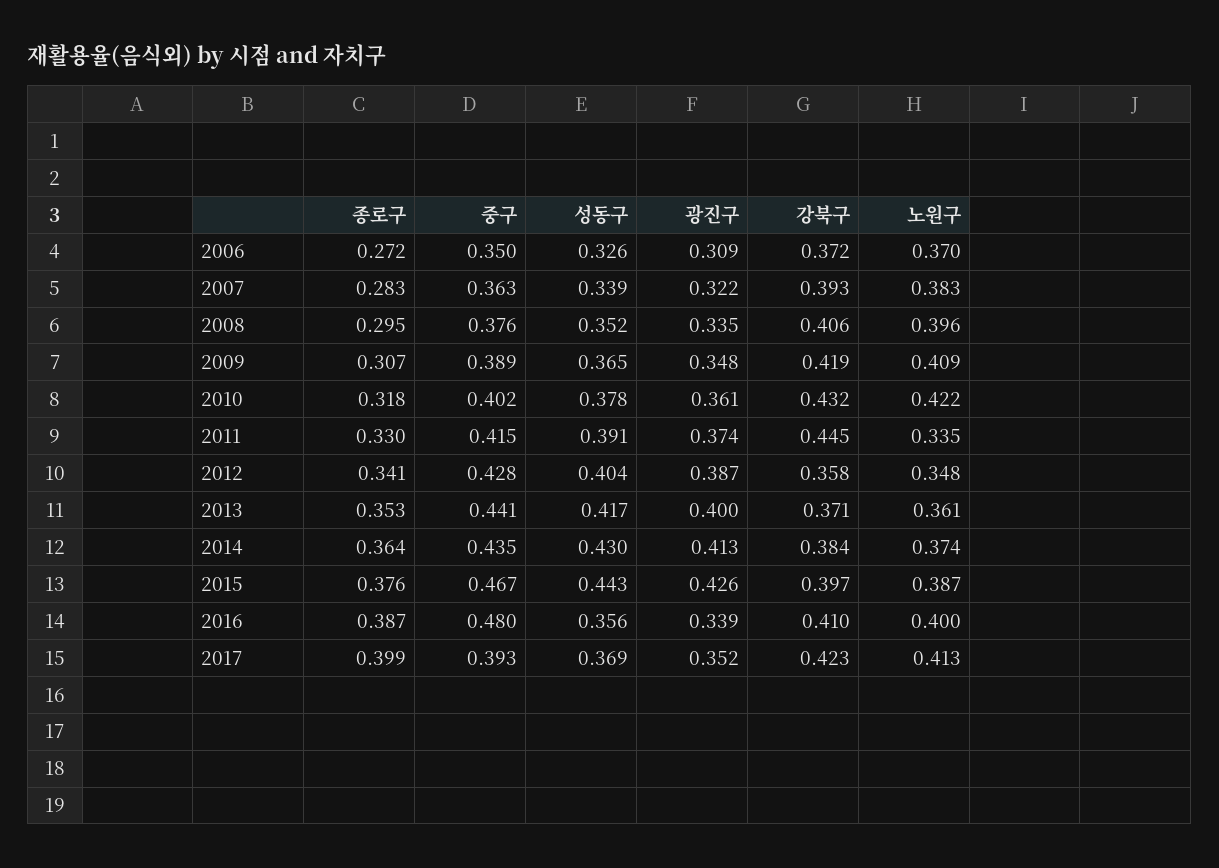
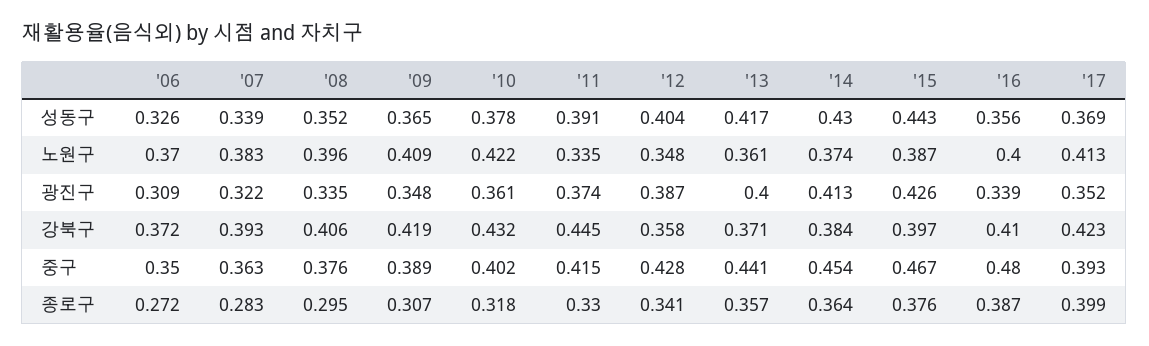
  {
    "종로구": {
      "2006": 0.272,
      "2007": 0.283,
      "2008": 0.295,
      "2009": 0.307,
      "2010": 0.318,
      "2011": 0.33,
      "2012": 0.341,
-     "2013": 0.353,
+     "2013": 0.357,
      "2014": 0.364,
      "2015": 0.376,
      "2016": 0.387,
      "2017": 0.399
    },
    "중구": {
      "2006": 0.35,
      "2007": 0.363,
      "2008": 0.376,
      "2009": 0.389,
      "2010": 0.402,
      "2011": 0.415,
      "2012": 0.428,
      "2013": 0.441,
-     "2014": 0.435,
+     "2014": 0.454,
      "2015": 0.467,
      "2016": 0.48,
      "2017": 0.393
    },
    "성동구": {
      "2006": 0.326,
      "2007": 0.339,
      "2008": 0.352,
      "2009": 0.365,
      "2010": 0.378,
      "2011": 0.391,
      "2012": 0.404,
      "2013": 0.417,
      "2014": 0.43,
      "2015": 0.443,
      "2016": 0.356,
      "2017": 0.369
    },
    "광진구": {
      "2006": 0.309,
      "2007": 0.322,
      "2008": 0.335,
      "2009": 0.348,
      "2010": 0.361,
      "2011": 0.374,
      "2012": 0.387,
      "2013": 0.4,
      "2014": 0.413,
      "2015": 0.426,
      "2016": 0.339,
      "2017": 0.352
    },
    "강북구": {
      "2006": 0.372,
      "2007": 0.393,
      "2008": 0.406,
      "2009": 0.419,
      "2010": 0.432,
      "2011": 0.445,
      "2012": 0.358,
      "2013": 0.371,
      "2014": 0.384,
      "2015": 0.397,
      "2016": 0.41,
      "2017": 0.423
    },
    "노원구": {
      "2006": 0.37,
      "2007": 0.383,
      "2008": 0.396,
      "2009": 0.409,
      "2010": 0.422,
      "2011": 0.335,
      "2012": 0.348,
      "2013": 0.361,
      "2014": 0.374,
      "2015": 0.387,
      "2016": 0.4,
      "2017": 0.413
    }
  }

